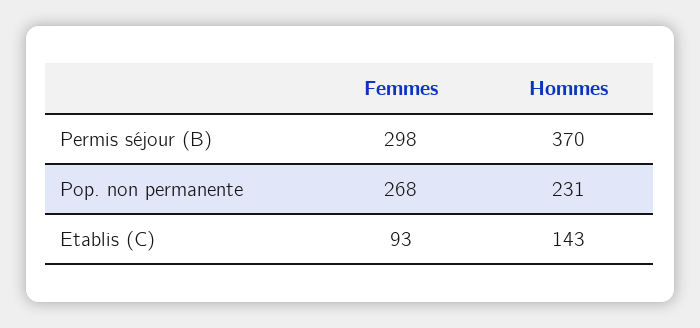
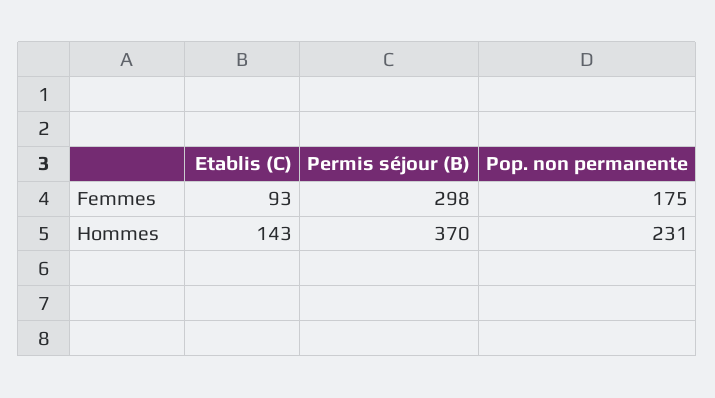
  {
    "Femmes": {
      "Permis séjour (B)": 298,
-     "Pop. non permanente": 268,
+     "Pop. non permanente": 175,
      "Etablis (C)": 93
    },
    "Hommes": {
      "Permis séjour (B)": 370,
      "Pop. non permanente": 231,
      "Etablis (C)": 143
    }
  }

